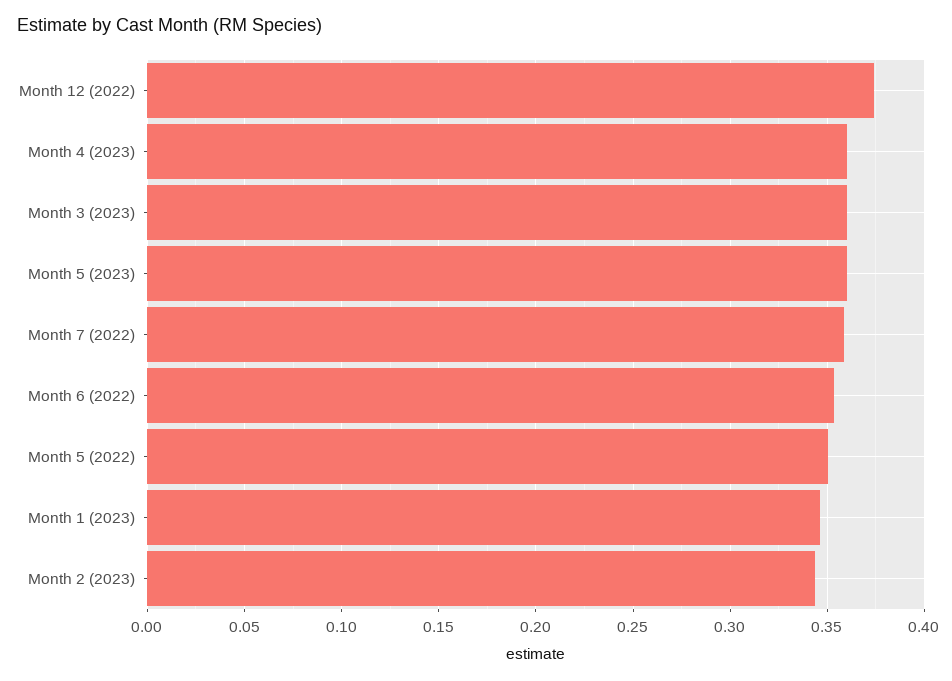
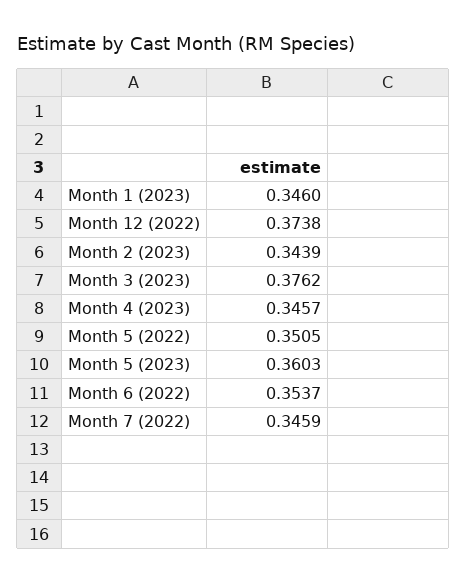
  {
    "Month 12 (2022)": 0.3738,
-   "Month 4 (2023)": 0.36,
+   "Month 4 (2023)": 0.3457,
-   "Month 3 (2023)": 0.36,
+   "Month 3 (2023)": 0.3762,
    "Month 5 (2023)": 0.3603,
-   "Month 7 (2022)": 0.36,
+   "Month 7 (2022)": 0.3459,
    "Month 6 (2022)": 0.3537,
    "Month 5 (2022)": 0.3505,
    "Month 1 (2023)": 0.346,
    "Month 2 (2023)": 0.3439
  }

